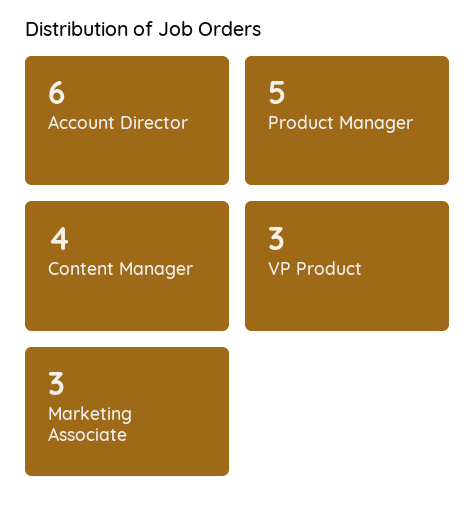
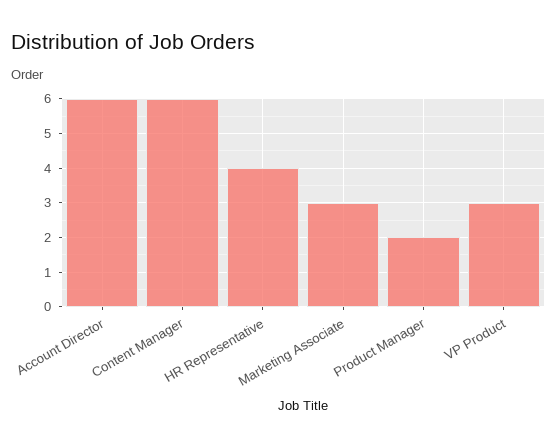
  {
    "Account Director": 6,
-   "Product Manager": 5,
+   "Product Manager": 2,
-   "Content Manager": 4,
+   "Content Manager": 6,
    "VP Product": 3,
-   "Marketing Associate": 3
+   "Marketing Associate": 3,
+   "HR Representative": 4
  }

